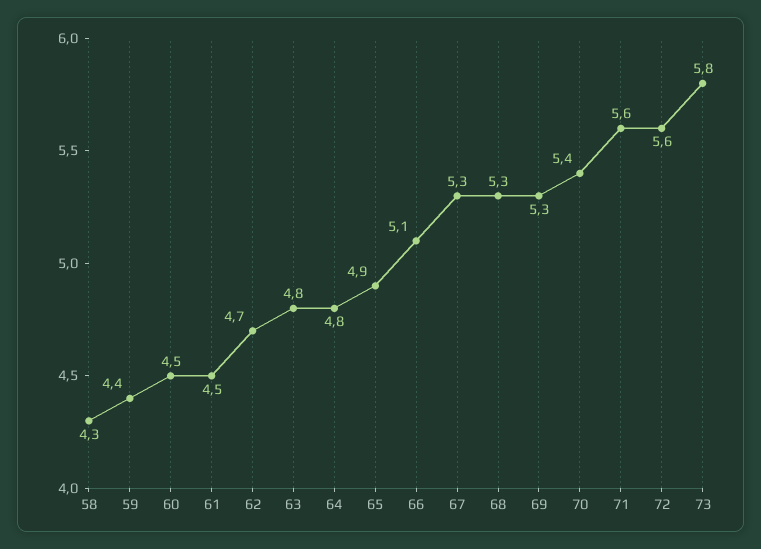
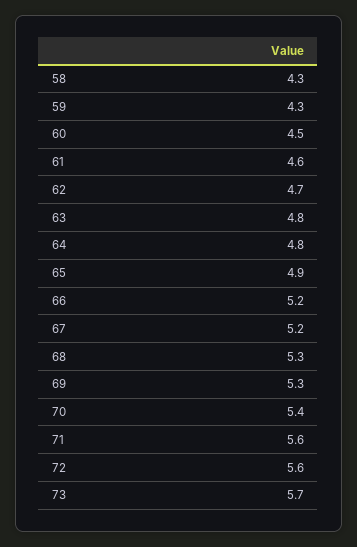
  {
    "58": 4.3,
-   "59": 4.4,
+   "59": 4.3,
    "60": 4.5,
-   "61": 4.5,
+   "61": 4.6,
    "62": 4.7,
    "63": 4.8,
    "64": 4.8,
    "65": 4.9,
-   "66": 5.1,
+   "66": 5.2,
-   "67": 5.3,
+   "67": 5.2,
    "68": 5.3,
    "69": 5.3,
    "70": 5.4,
    "71": 5.6,
    "72": 5.6,
-   "73": 5.8
+   "73": 5.7
  }

